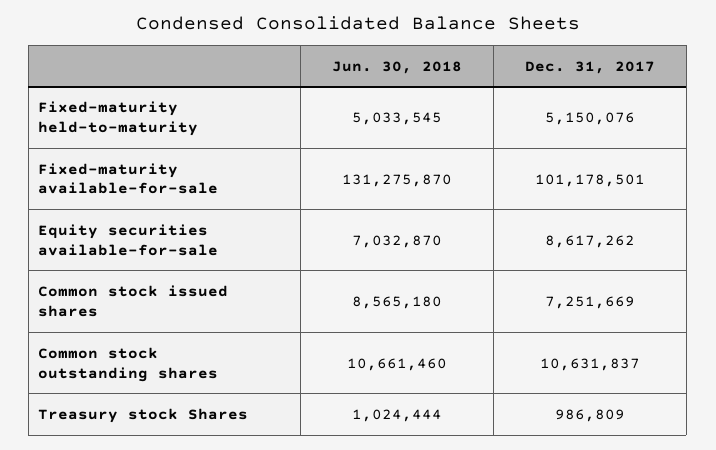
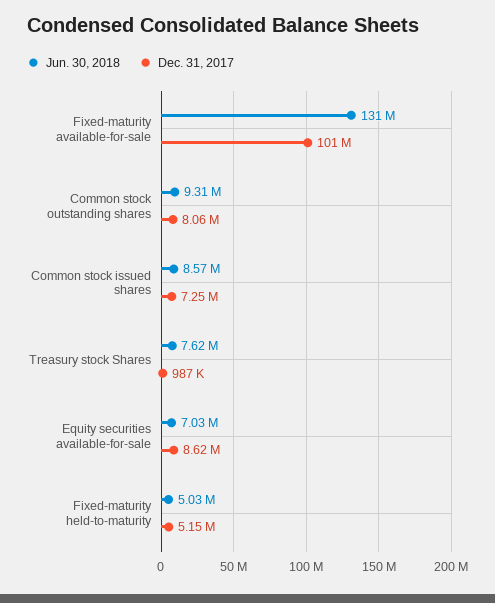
  {
    "Jun. 30, 2018": {
      "Fixed-maturity held-to-maturity": 5033545,
      "Fixed-maturity available-for-sale": 131275870,
      "Equity securities available-for-sale": 7032870,
      "Common stock issued shares": 8565180,
-     "Common stock outstanding shares": 10661460,
+     "Common stock outstanding shares": 9310000,
-     "Treasury stock Shares": 1024444
+     "Treasury stock Shares": 7620000
    },
    "Dec. 31, 2017": {
      "Fixed-maturity held-to-maturity": 5150076,
      "Fixed-maturity available-for-sale": 101178501,
      "Equity securities available-for-sale": 8617262,
      "Common stock issued shares": 7251669,
-     "Common stock outstanding shares": 10631837,
+     "Common stock outstanding shares": 8060000,
      "Treasury stock Shares": 986809
    }
  }

